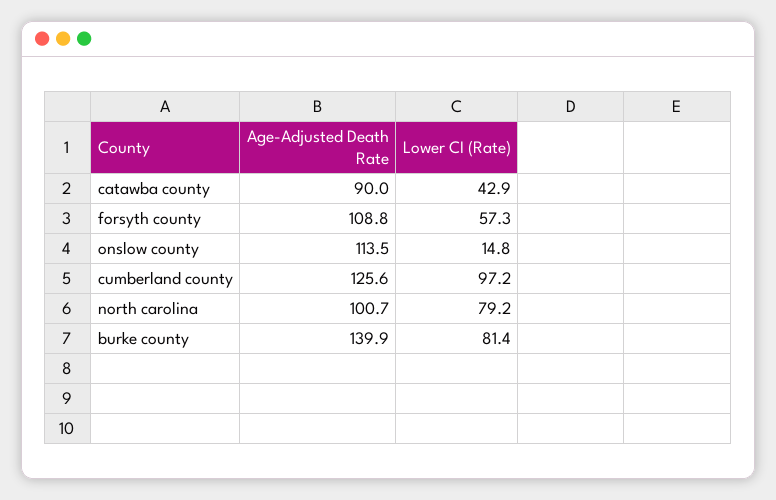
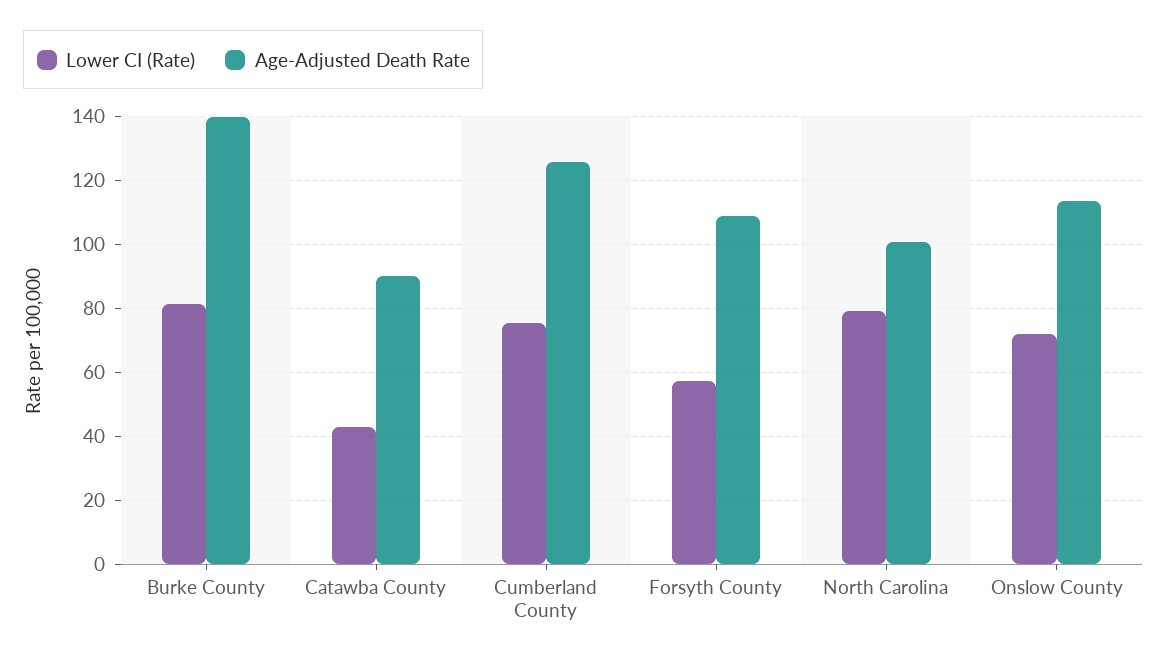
  {
    "Age-Adjusted Death Rate": {
      "catawba county": 90,
      "forsyth county": 108.8,
      "onslow county": 113.5,
      "cumberland county": 125.6,
      "north carolina": 100.7,
      "burke county": 139.9
    },
    "Lower CI (Rate)": {
      "catawba county": 42.9,
      "forsyth county": 57.3,
-     "onslow county": 14.8,
+     "onslow county": 72,
-     "cumberland county": 97.2,
+     "cumberland county": 76,
      "north carolina": 79.2,
      "burke county": 81.4
    }
  }

